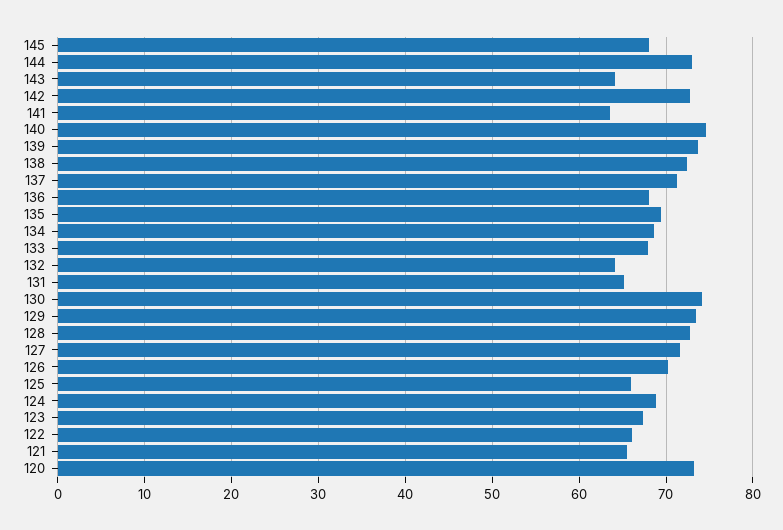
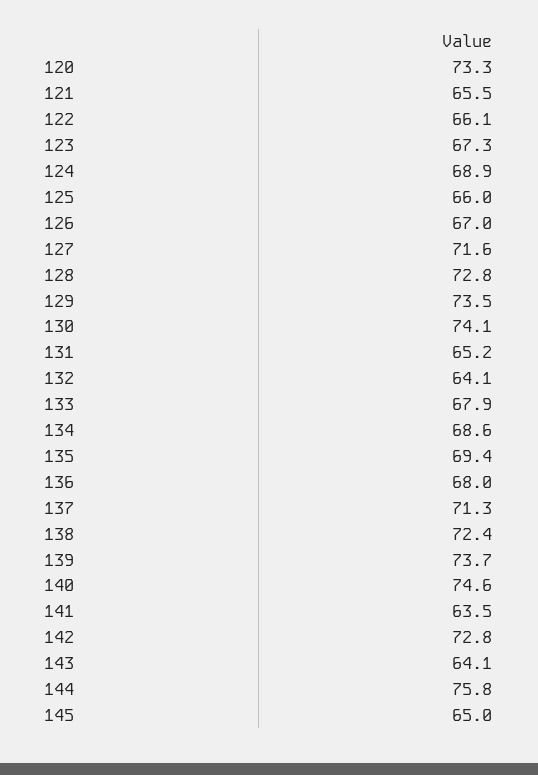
  {
-   "145": 68,
+   "145": 65,
-   "144": 73,
+   "144": 75.8,
    "143": 64.1,
    "142": 72.8,
    "141": 63.5,
    "140": 74.6,
    "139": 73.7,
    "138": 72.4,
    "137": 71.3,
    "136": 68,
    "135": 69.4,
    "134": 68.6,
    "133": 67.9,
    "132": 64.1,
    "131": 65.2,
    "130": 74.1,
    "129": 73.5,
    "128": 72.8,
    "127": 71.6,
-   "126": 70,
+   "126": 67,
    "125": 66,
    "124": 68.9,
    "123": 67.3,
    "122": 66.1,
    "121": 65.5,
    "120": 73.3
  }

